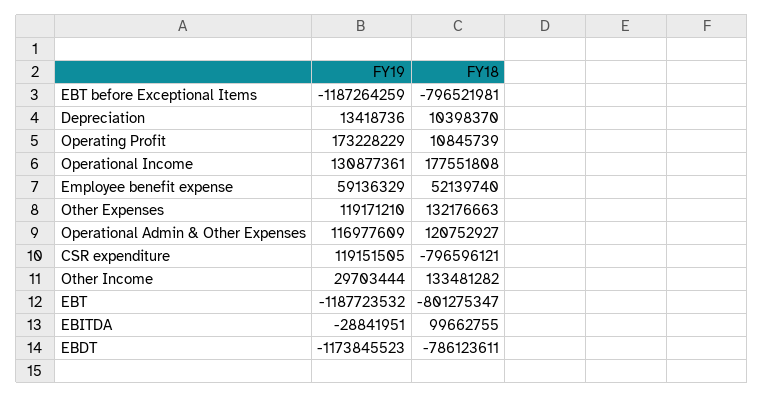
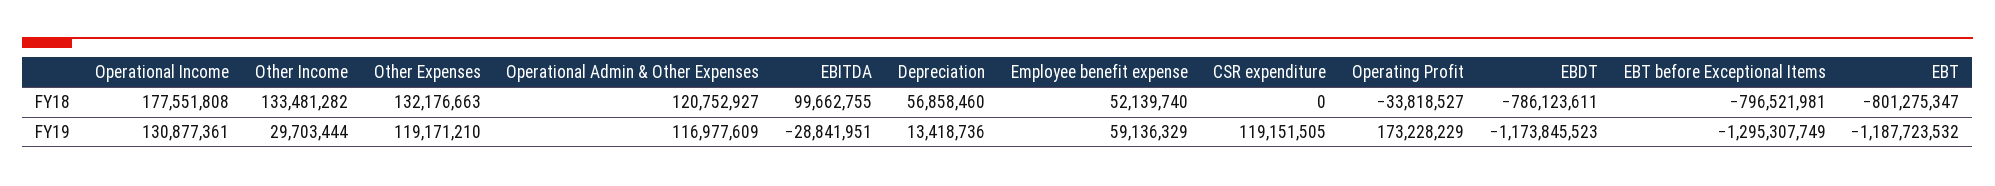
  {
    "FY19": {
-     "EBT before Exceptional Items": -1187264259,
+     "EBT before Exceptional Items": -1295307749,
      "Depreciation": 13418736,
      "Operating Profit": 173228229,
      "Operational Income": 130877361,
      "Employee benefit expense": 59136329,
      "Other Expenses": 119171210,
      "Operational Admin & Other Expenses": 116977609,
      "CSR expenditure": 119151505,
      "Other Income": 29703444,
      "EBT": -1187723532,
      "EBITDA": -28841951,
      "EBDT": -1173845523
    },
    "FY18": {
      "EBT before Exceptional Items": -796521981,
-     "Depreciation": 10398370,
+     "Depreciation": 56858460,
-     "Operating Profit": 10845739,
+     "Operating Profit": -33818527,
      "Operational Income": 177551808,
      "Employee benefit expense": 52139740,
      "Other Expenses": 132176663,
      "Operational Admin & Other Expenses": 120752927,
-     "CSR expenditure": -796596121,
+     "CSR expenditure": 0,
      "Other Income": 133481282,
      "EBT": -801275347,
      "EBITDA": 99662755,
      "EBDT": -786123611
    }
  }

